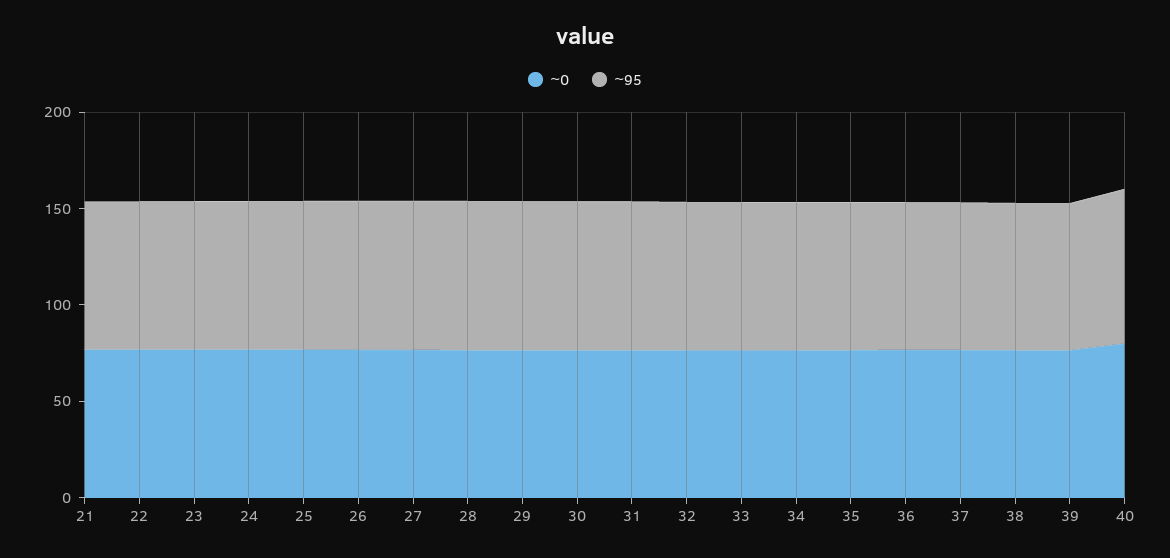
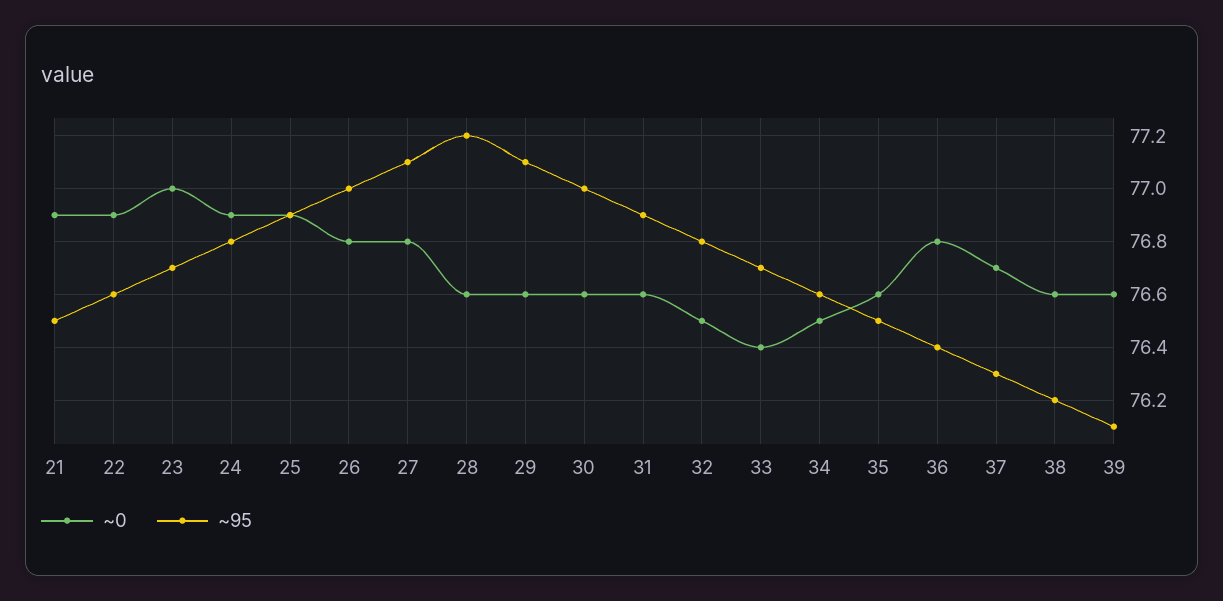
  {
    "~0": {
      "21": 76.9,
      "22": 76.9,
      "23": 77,
      "24": 76.9,
      "25": 76.9,
      "26": 76.8,
      "27": 76.8,
      "28": 76.6,
      "29": 76.6,
      "30": 76.6,
      "31": 76.6,
      "32": 76.5,
      "33": 76.4,
      "34": 76.5,
      "35": 76.6,
      "36": 76.8,
      "37": 76.7,
      "38": 76.6,
-     "39": 76.6,
+     "39": 76.6
-     "40": 80
    },
    "~95": {
      "21": 76.5,
      "22": 76.6,
      "23": 76.7,
      "24": 76.8,
      "25": 76.9,
      "26": 77,
      "27": 77.1,
      "28": 77.2,
      "29": 77.1,
      "30": 77,
      "31": 76.9,
      "32": 76.8,
      "33": 76.7,
      "34": 76.6,
      "35": 76.5,
      "36": 76.4,
      "37": 76.3,
      "38": 76.2,
-     "39": 76.1,
+     "39": 76.1
-     "40": 80
    }
  }

